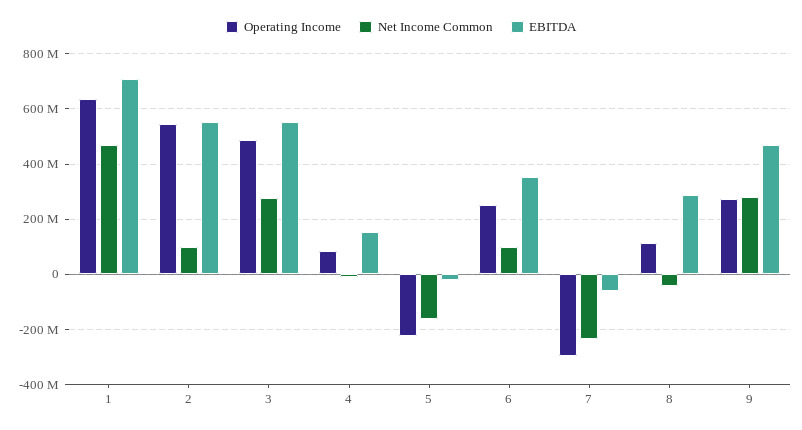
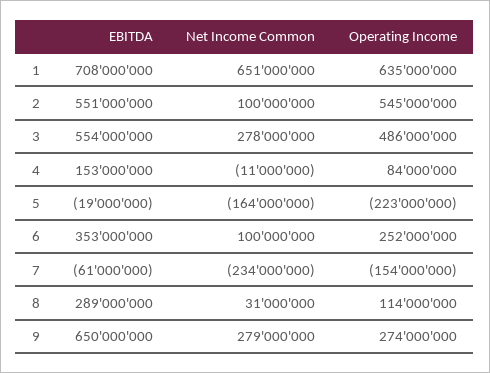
  {
    "Operating Income": {
      "1": 635000000,
      "2": 545000000,
      "3": 486000000,
      "4": 84000000,
      "5": -223000000,
      "6": 252000000,
-     "7": -300000000,
+     "7": -154000000,
      "8": 114000000,
      "9": 274000000
    },
    "Net Income Common": {
-     "1": 475000000,
+     "1": 651000000,
      "2": 100000000,
      "3": 278000000,
      "4": -11000000,
      "5": -164000000,
      "6": 100000000,
      "7": -234000000,
-     "8": -50000000,
+     "8": 31000000,
      "9": 279000000
    },
    "EBITDA": {
      "1": 708000000,
      "2": 551000000,
      "3": 554000000,
      "4": 153000000,
      "5": -19000000,
      "6": 353000000,
      "7": -61000000,
      "8": 289000000,
-     "9": 475000000
+     "9": 650000000
    }
  }

